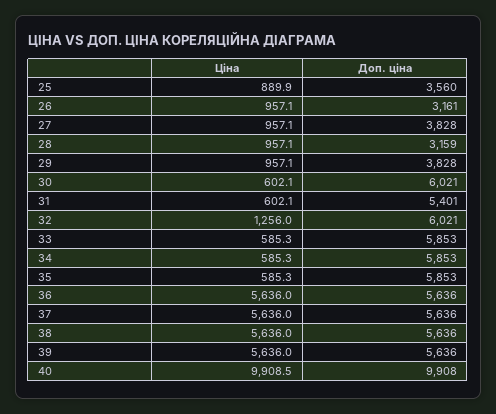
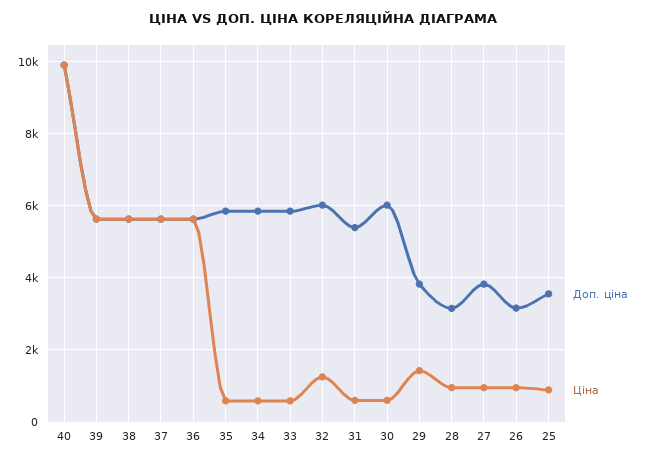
  {
    "Ціна": {
      "25": 889.9,
      "26": 957.1,
      "27": 957.1,
      "28": 957.1,
-     "29": 957.1,
+     "29": 1400,
      "30": 602.1,
      "31": 602.1,
      "32": 1256,
      "33": 585.3,
      "34": 585.3,
      "35": 585.3,
      "36": 5636,
      "37": 5636,
      "38": 5636,
      "39": 5636,
      "40": 9908.5
    },
    "Доп. ціна": {
      "25": 3560,
      "26": 3161,
      "27": 3828,
      "28": 3159,
      "29": 3828,
      "30": 6021,
      "31": 5401,
      "32": 6021,
      "33": 5853,
      "34": 5853,
      "35": 5853,
      "36": 5636,
      "37": 5636,
      "38": 5636,
      "39": 5636,
      "40": 9908
    }
  }

